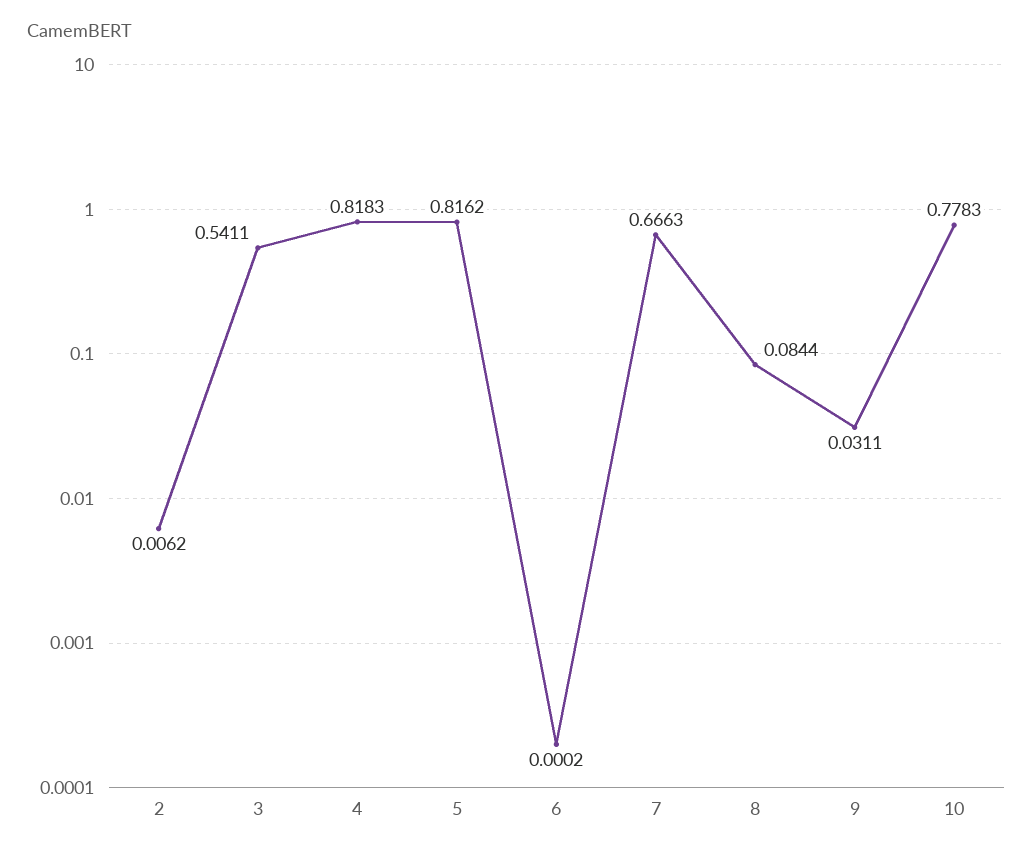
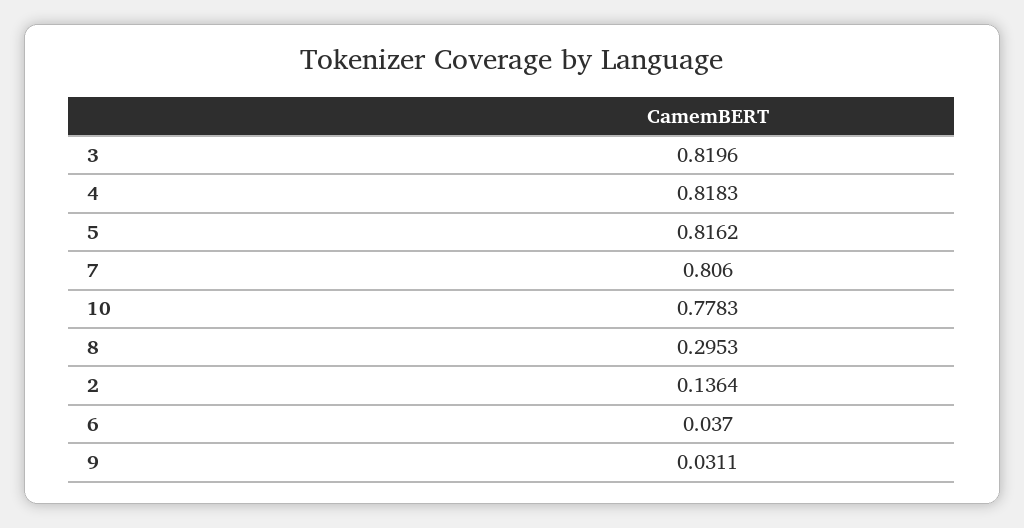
  {
-   "2": 0.0062,
+   "2": 0.1364,
-   "3": 0.5411,
+   "3": 0.8196,
    "4": 0.8183,
    "5": 0.8162,
-   "6": 0.0002,
+   "6": 0.037,
-   "7": 0.6663,
+   "7": 0.806,
-   "8": 0.0844,
+   "8": 0.2953,
    "9": 0.0311,
    "10": 0.7783
  }

